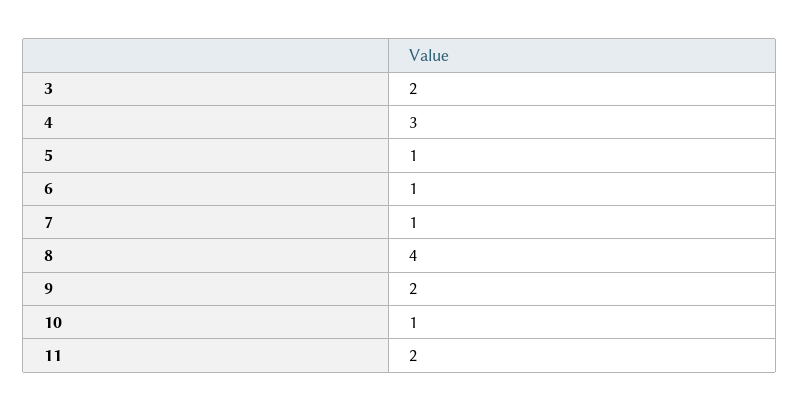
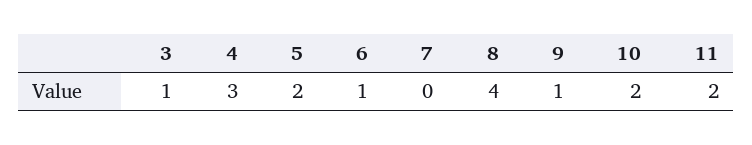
  {
-   "3": 2,
+   "3": 1,
    "4": 3,
-   "5": 1,
+   "5": 2,
    "6": 1,
-   "7": 1,
+   "7": 0,
    "8": 4,
-   "9": 2,
+   "9": 1,
-   "10": 1,
+   "10": 2,
    "11": 2
  }

